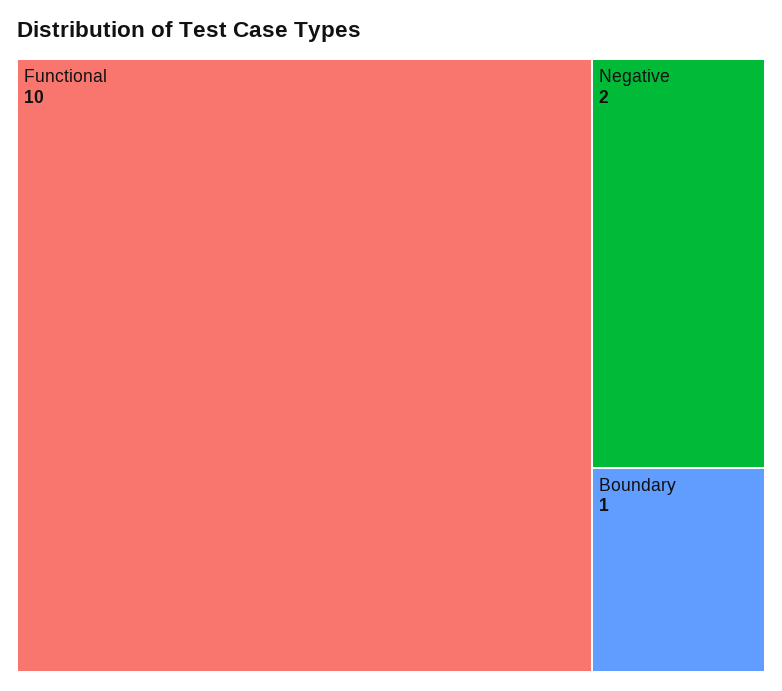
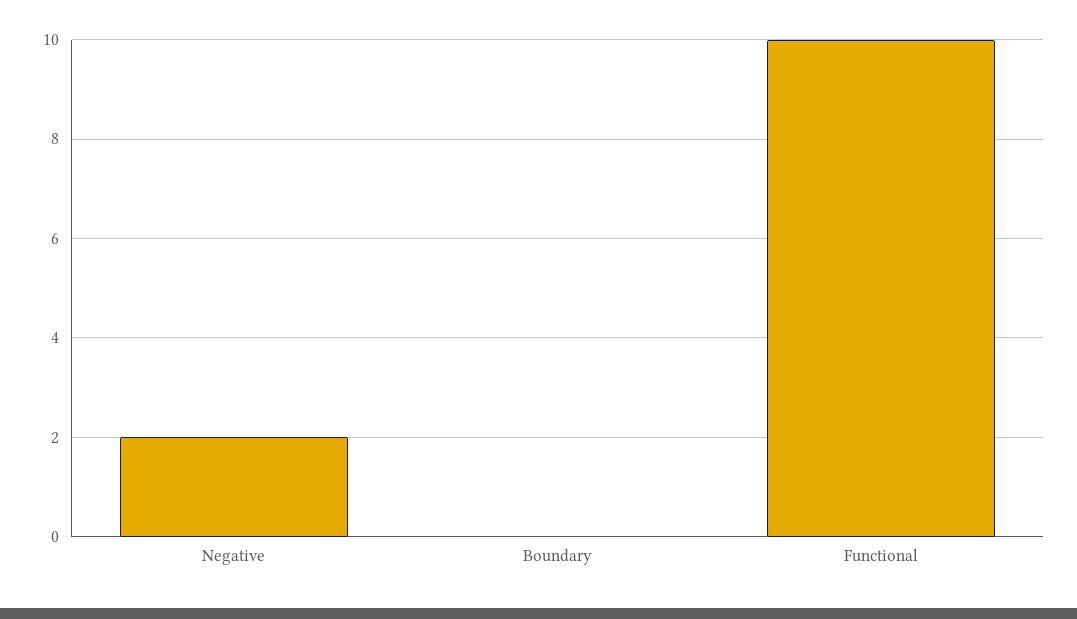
  {
    "Functional": 10,
    "Negative": 2,
-   "Boundary": 1
+   "Boundary": 0
  }

